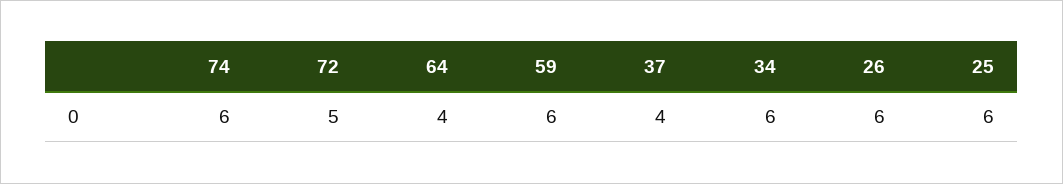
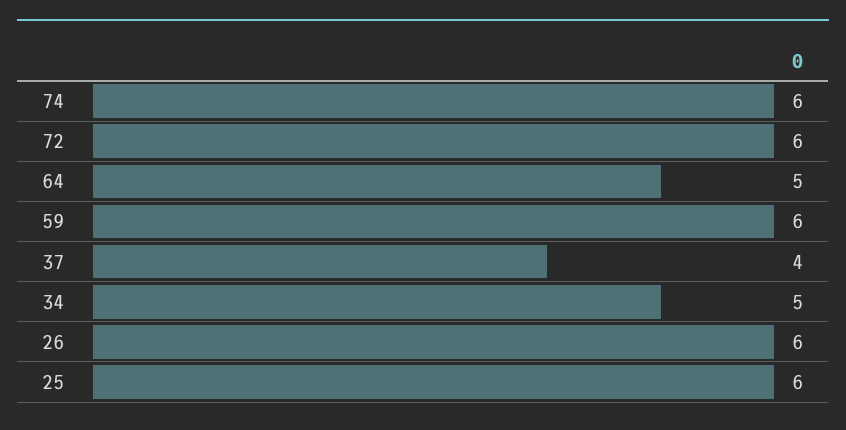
  {
    "74": 6,
-   "72": 5,
+   "72": 6,
-   "64": 4,
+   "64": 5,
    "59": 6,
    "37": 4,
-   "34": 6,
+   "34": 5,
    "26": 6,
    "25": 6
  }

